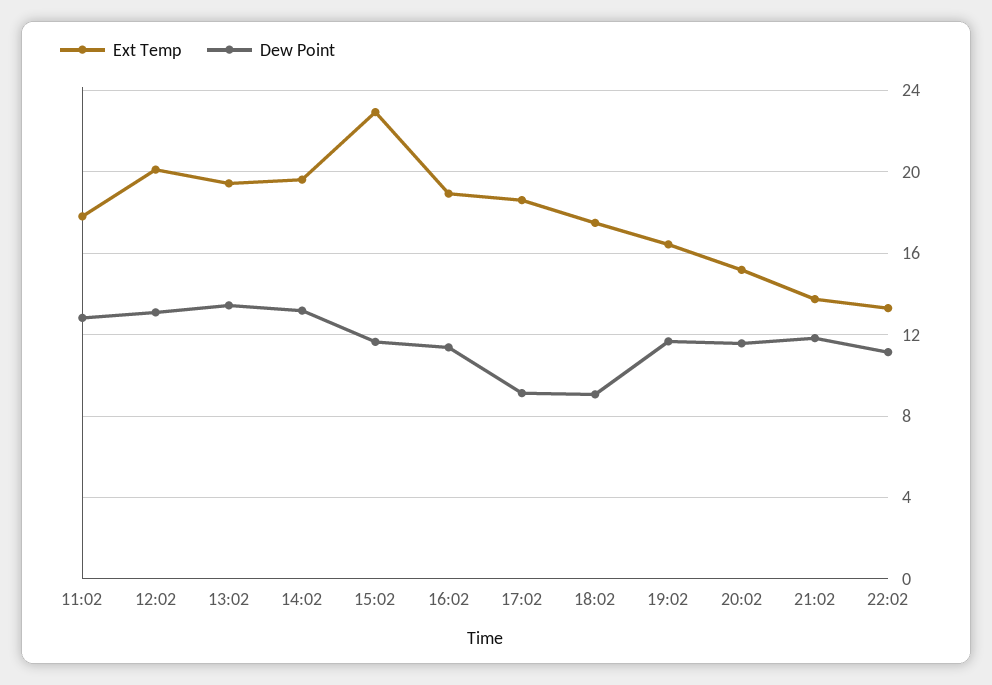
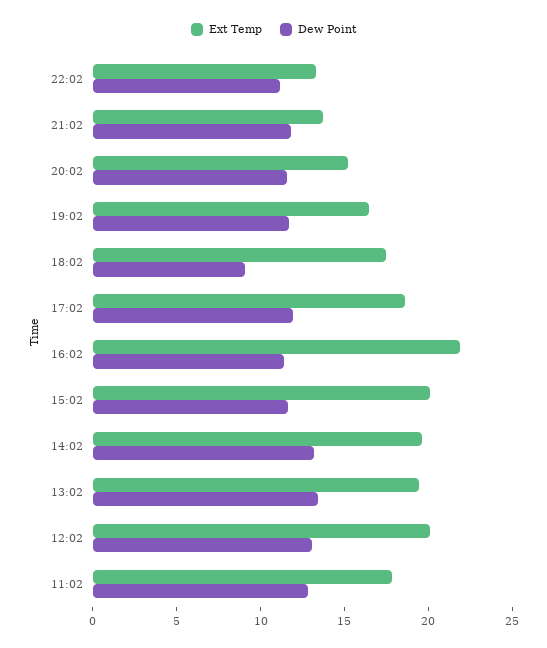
  {
    "Ext Temp": {
      "11:02": 18,
      "12:02": 20,
      "13:02": 19.5,
      "14:02": 19.5,
-     "15:02": 23,
+     "15:02": 20,
-     "16:02": 19,
+     "16:02": 22,
      "17:02": 18.5,
      "18:02": 17.5,
      "19:02": 16.5,
      "20:02": 15,
      "21:02": 14,
      "22:02": 13.5
    },
    "Dew Point": {
      "11:02": 13,
      "12:02": 13,
      "13:02": 13.5,
      "14:02": 13,
      "15:02": 11.5,
      "16:02": 11.5,
-     "17:02": 9,
+     "17:02": 12,
      "18:02": 9,
      "19:02": 11.5,
      "20:02": 11.5,
      "21:02": 12,
      "22:02": 11
    }
  }

